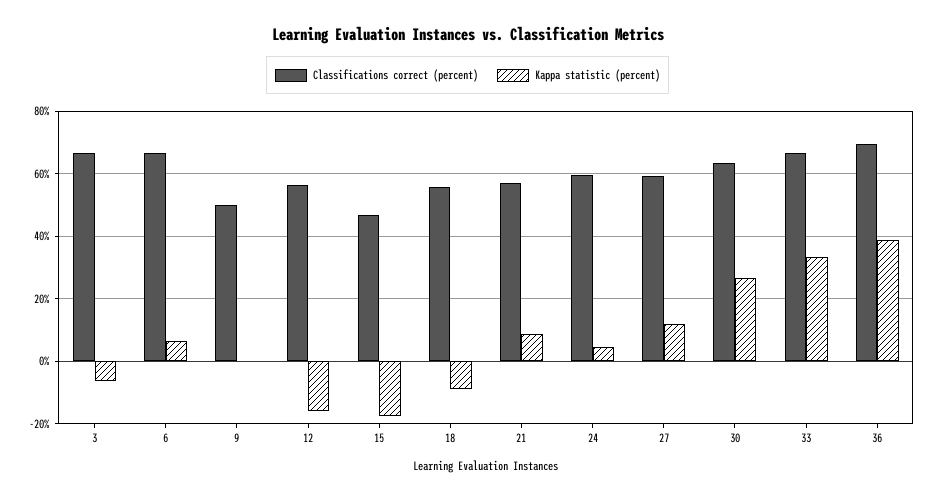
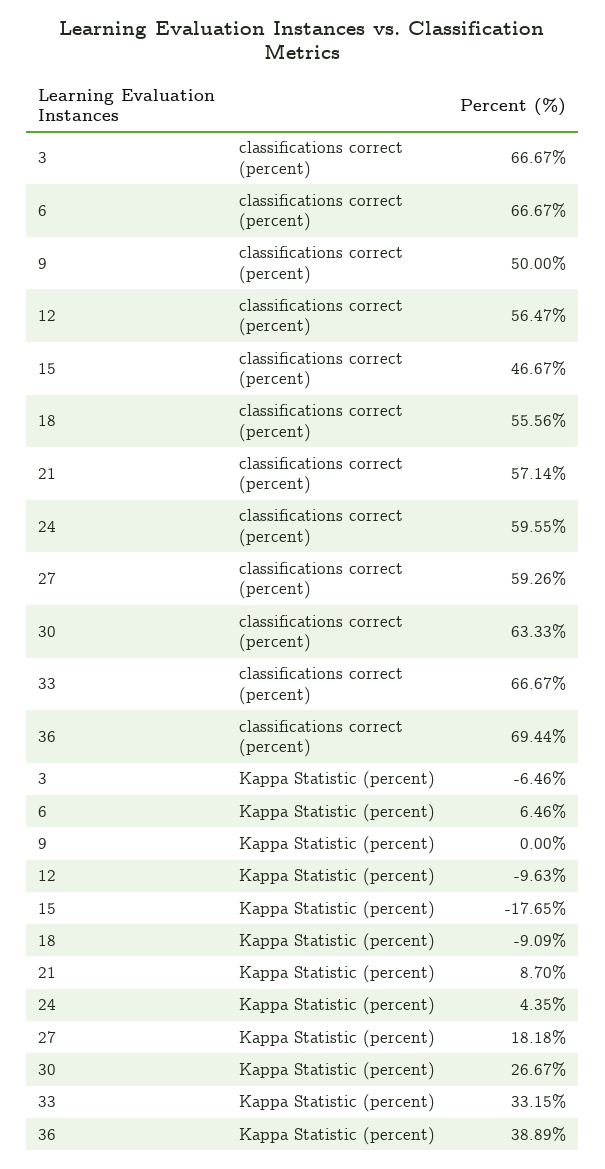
  {
    "Classifications correct (percent)": {
      "3": 66.67,
      "6": 66.67,
      "9": 50,
      "12": 56.47,
      "15": 46.67,
      "18": 55.56,
      "21": 57.14,
      "24": 59.55,
      "27": 59.26,
      "30": 63.33,
      "33": 66.67,
      "36": 69.44
    },
    "Kappa statistic (percent)": {
      "3": -6.46,
      "6": 6.46,
      "9": 0,
-     "12": -16,
+     "12": -9.63,
      "15": -17.65,
      "18": -9.09,
      "21": 8.7,
      "24": 4.35,
-     "27": 12,
+     "27": 18.18,
      "30": 26.67,
      "33": 33.15,
      "36": 38.89
    }
  }

